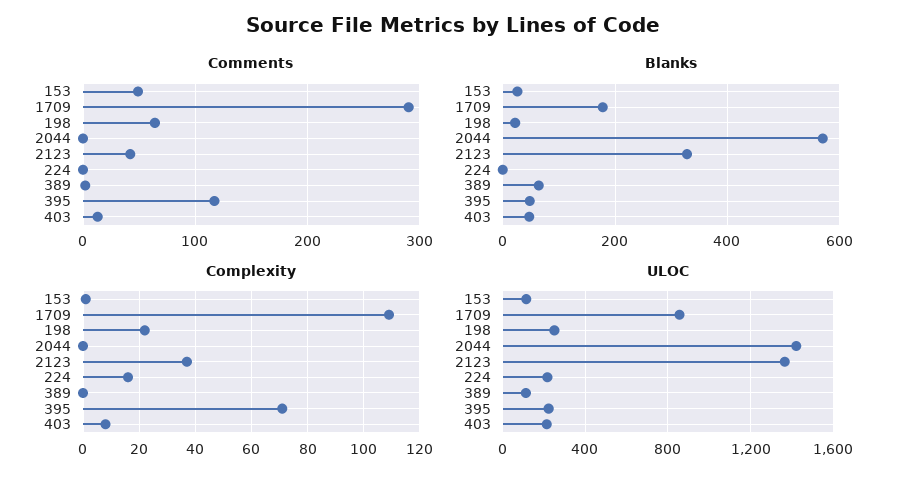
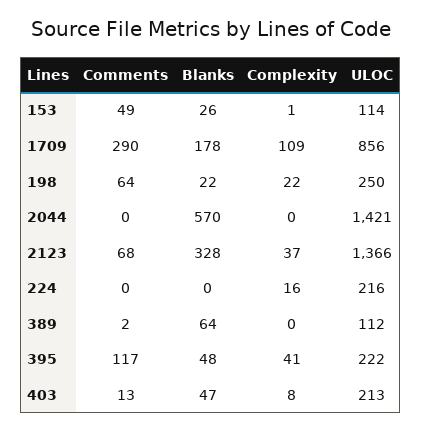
  {
    "Comments": {
      "153": 49,
      "1709": 290,
      "198": 64,
      "2044": 0,
-     "2123": 40,
+     "2123": 68,
      "224": 0,
      "389": 2,
      "395": 117,
      "403": 13
    },
    "Blanks": {
      "153": 26,
      "1709": 178,
      "198": 22,
      "2044": 570,
      "2123": 328,
      "224": 0,
      "389": 64,
      "395": 48,
      "403": 47
    },
    "Complexity": {
      "153": 1,
      "1709": 109,
      "198": 22,
      "2044": 0,
      "2123": 37,
      "224": 16,
      "389": 0,
-     "395": 70,
+     "395": 41,
      "403": 8
    },
    "ULOC": {
      "153": 114,
      "1709": 856,
      "198": 250,
      "2044": 1421,
      "2123": 1366,
      "224": 216,
      "389": 112,
      "395": 222,
      "403": 213
    }
  }

